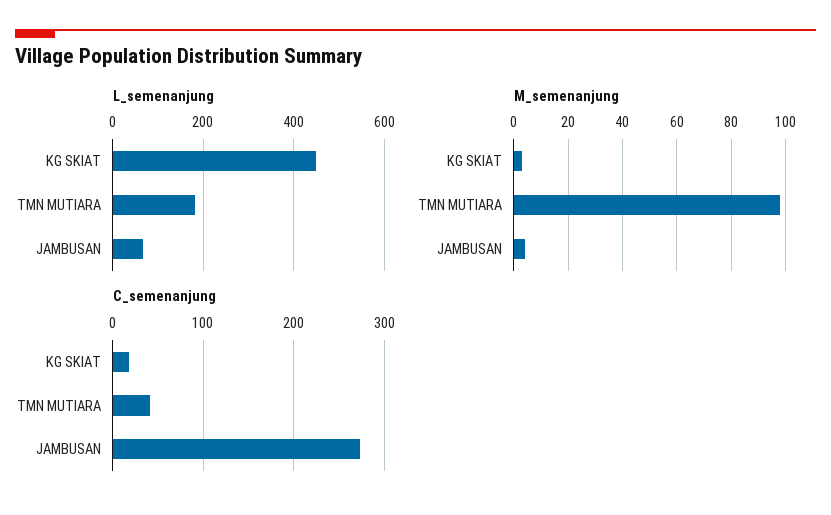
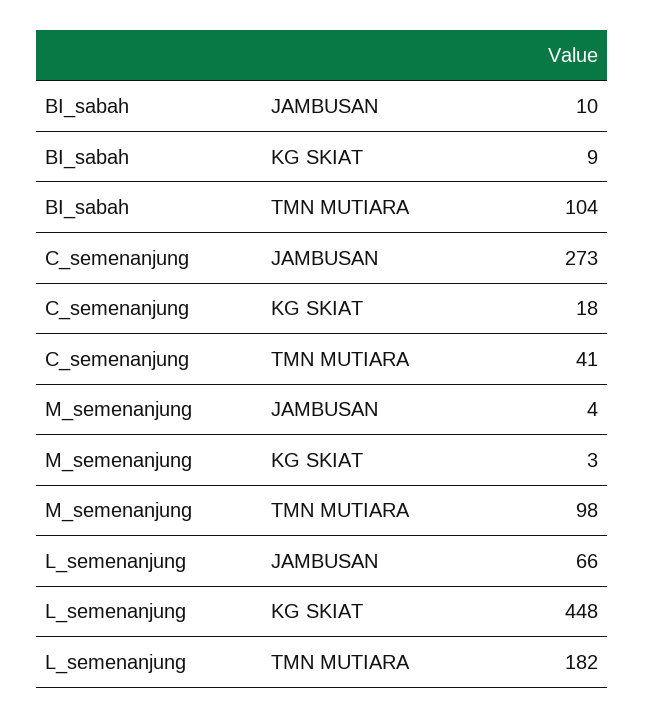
  {
    "L_semenanjung": {
      "KG SKIAT": 448,
      "TMN MUTIARA": 182,
      "JAMBUSAN": 66
    },
    "M_semenanjung": {
      "KG SKIAT": 3,
      "TMN MUTIARA": 98,
      "JAMBUSAN": 4
    },
    "C_semenanjung": {
      "KG SKIAT": 18,
      "TMN MUTIARA": 41,
      "JAMBUSAN": 273
-   }
+   },
+   "BI_sabah": {
+     "JAMBUSAN": 10,
+     "KG SKIAT": 9,
+     "TMN MUTIARA": 104
+   }
  }

